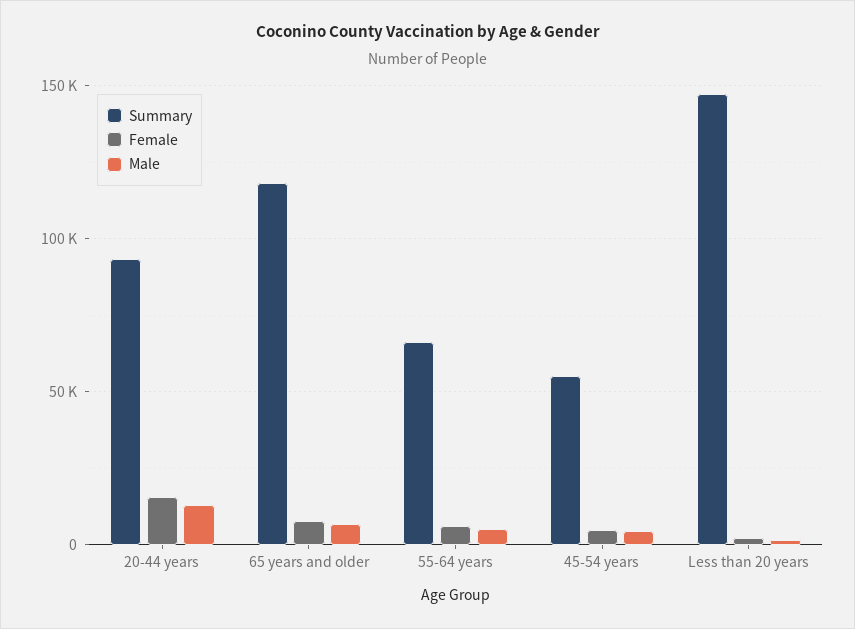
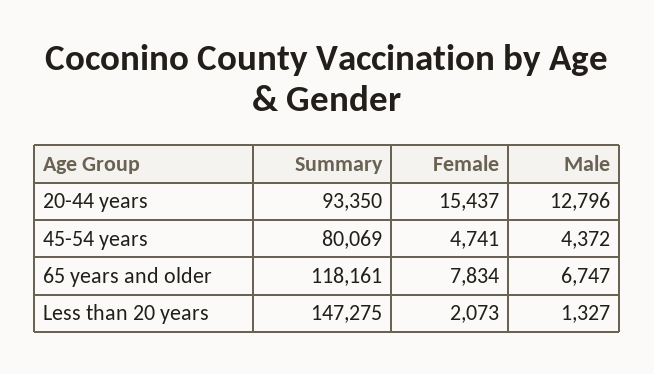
  {
    "Summary": {
      "20-44 years": 93350,
      "65 years and older": 118161,
-     "55-64 years": 65000,
-     "45-54 years": 55000,
+     "45-54 years": 80069,
      "Less than 20 years": 147275
    },
    "Female": {
      "20-44 years": 15437,
      "65 years and older": 7834,
-     "55-64 years": 5000,
      "45-54 years": 4741,
      "Less than 20 years": 2073
    },
    "Male": {
      "20-44 years": 12796,
      "65 years and older": 6747,
-     "55-64 years": 5000,
      "45-54 years": 4372,
      "Less than 20 years": 1327
    }
  }

